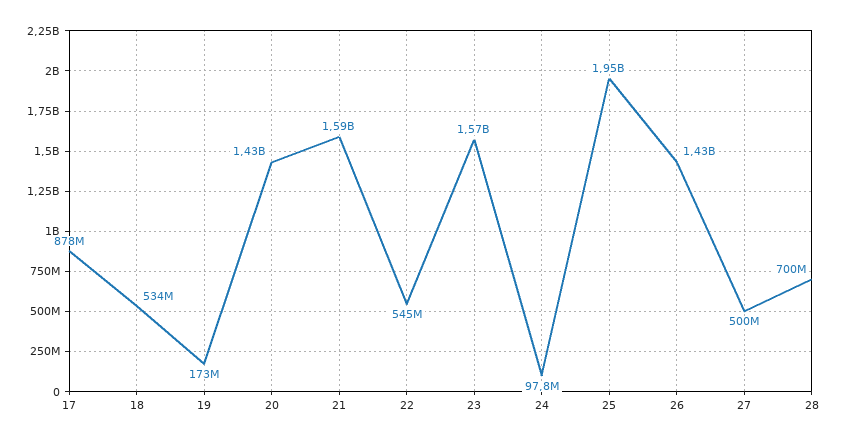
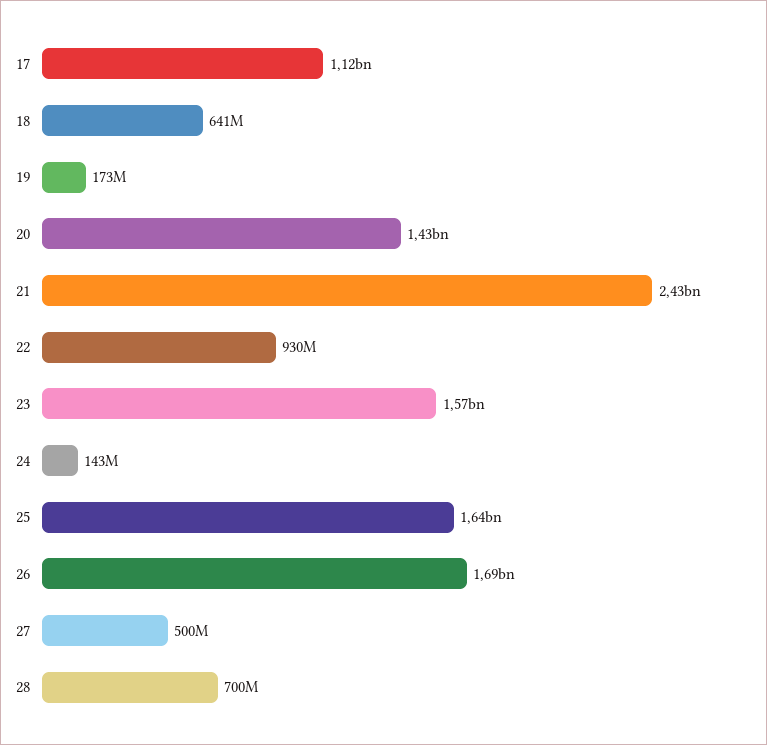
  {
-   "17": 878000000,
+   "17": 1120000000,
-   "18": 534000000,
+   "18": 641000000,
    "19": 173000000,
    "20": 1430000000,
-   "21": 1590000000,
+   "21": 2430000000,
-   "22": 545000000,
+   "22": 930000000,
    "23": 1570000000,
-   "24": 97800000,
+   "24": 143000000,
-   "25": 1950000000,
+   "25": 1640000000,
-   "26": 1430000000,
+   "26": 1690000000,
    "27": 500000000,
    "28": 700000000
  }

